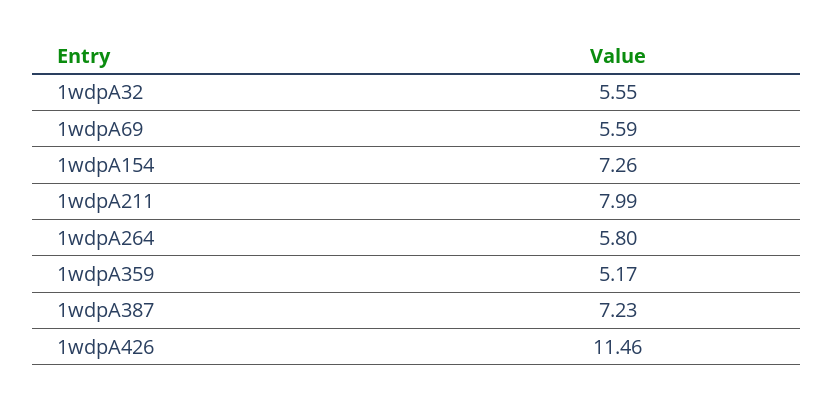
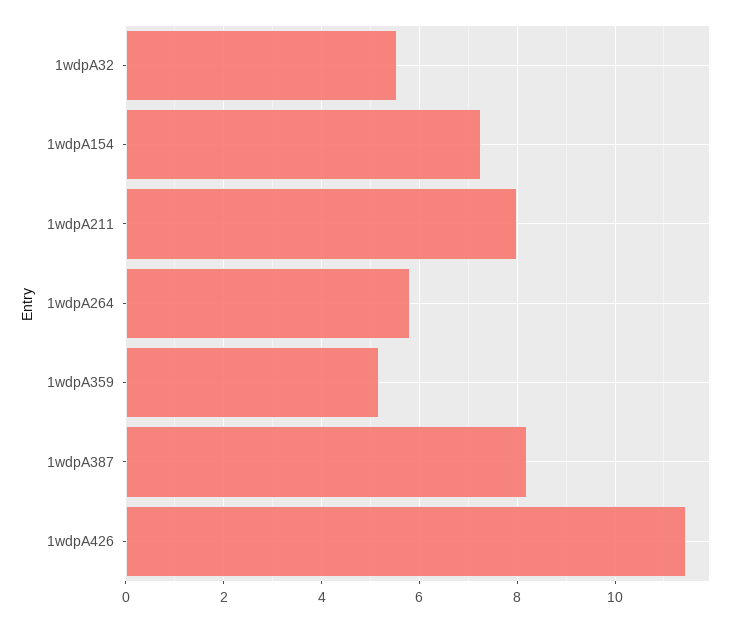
  {
    "1wdpA32": 5.55,
-   "1wdpA69": 5.59,
    "1wdpA154": 7.26,
    "1wdpA211": 7.99,
    "1wdpA264": 5.8,
    "1wdpA359": 5.17,
-   "1wdpA387": 7.23,
+   "1wdpA387": 8.2,
    "1wdpA426": 11.46
  }

